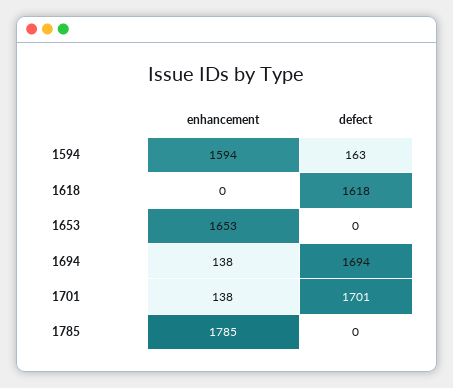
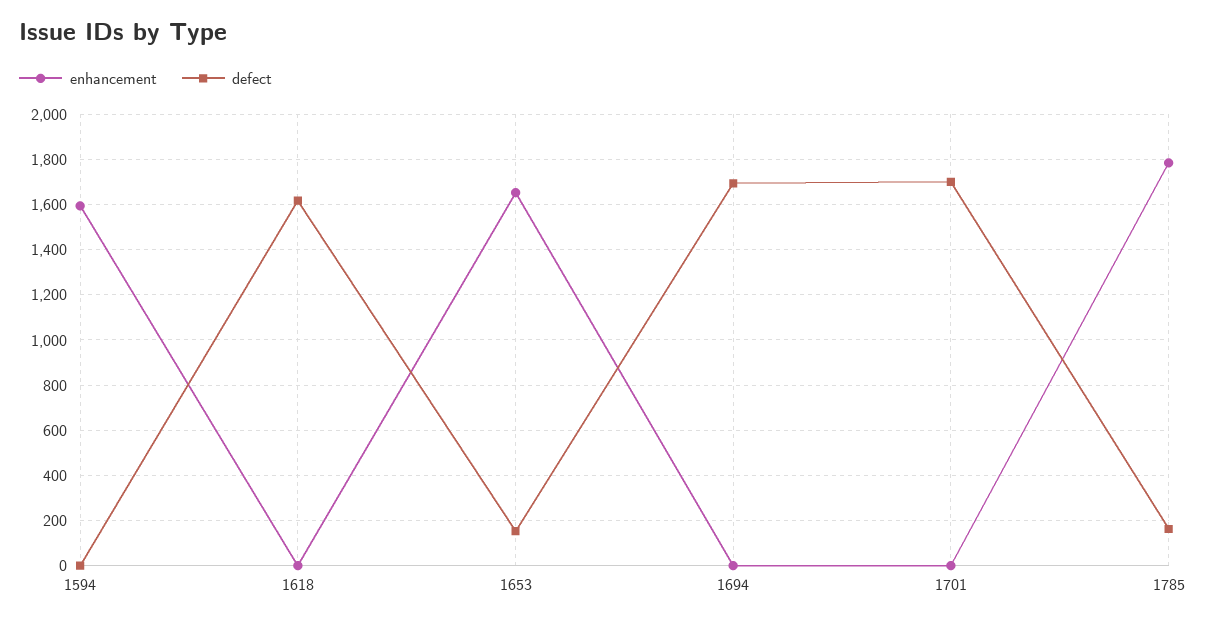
  {
    "enhancement": {
      "1594": 1594,
      "1618": 0,
      "1653": 1653,
-     "1694": 138,
+     "1694": 0,
-     "1701": 138,
+     "1701": 0,
      "1785": 1785
    },
    "defect": {
-     "1594": 163,
+     "1594": 0,
      "1618": 1618,
-     "1653": 0,
+     "1653": 150,
      "1694": 1694,
      "1701": 1701,
-     "1785": 0
+     "1785": 150
    }
  }

